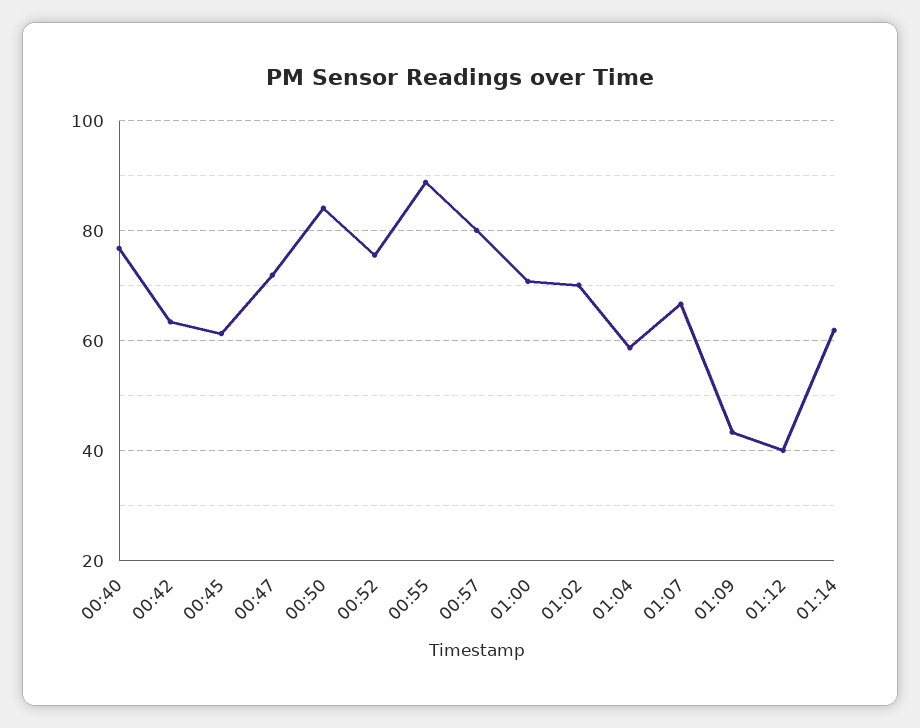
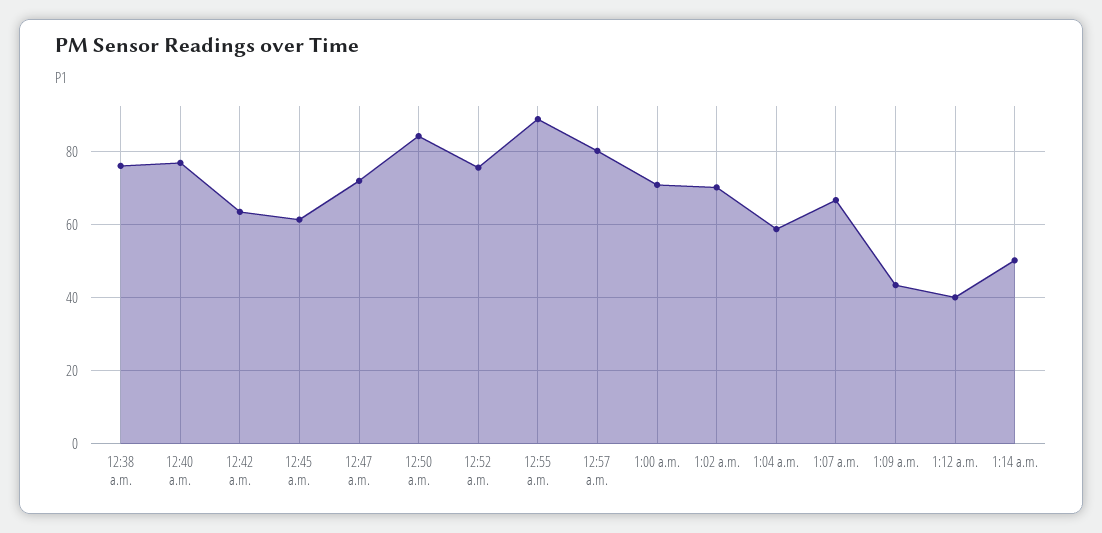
  {
    "00:40": 76,
    "00:42": 64,
    "00:45": 62,
    "00:47": 72,
    "00:50": 84,
    "00:52": 76,
    "00:55": 88,
    "00:57": 80,
    "01:00": 70,
    "01:02": 70,
    "01:04": 58,
    "01:07": 66,
    "01:09": 44,
    "01:12": 40,
-   "01:14": 62
+   "01:14": 50,
+   "12:38 a.m.": 76
  }

